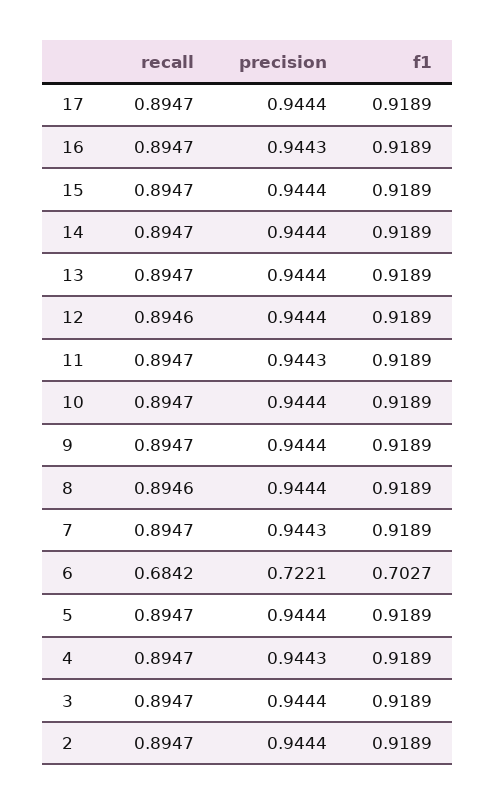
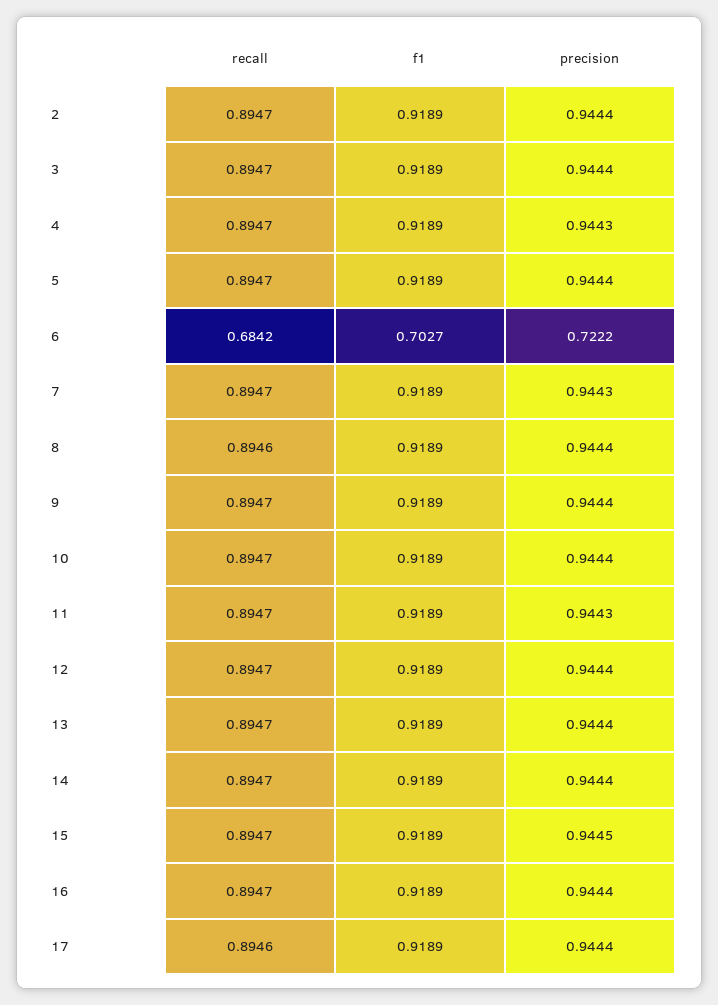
  {
    "recall": {
-     "17": 0.8947,
+     "17": 0.8946,
      "16": 0.8947,
      "15": 0.8947,
      "14": 0.8947,
      "13": 0.8947,
-     "12": 0.8946,
+     "12": 0.8947,
      "11": 0.8947,
      "10": 0.8947,
      "9": 0.8947,
      "8": 0.8946,
      "7": 0.8947,
      "6": 0.6842,
      "5": 0.8947,
      "4": 0.8947,
      "3": 0.8947,
      "2": 0.8947
    },
    "precision": {
      "17": 0.9444,
-     "16": 0.9443,
+     "16": 0.9444,
-     "15": 0.9444,
+     "15": 0.9445,
      "14": 0.9444,
      "13": 0.9444,
      "12": 0.9444,
      "11": 0.9443,
      "10": 0.9444,
      "9": 0.9444,
      "8": 0.9444,
      "7": 0.9443,
-     "6": 0.7221,
+     "6": 0.7222,
      "5": 0.9444,
      "4": 0.9443,
      "3": 0.9444,
      "2": 0.9444
    },
    "f1": {
      "17": 0.9189,
      "16": 0.9189,
      "15": 0.9189,
      "14": 0.9189,
      "13": 0.9189,
      "12": 0.9189,
      "11": 0.9189,
      "10": 0.9189,
      "9": 0.9189,
      "8": 0.9189,
      "7": 0.9189,
      "6": 0.7027,
      "5": 0.9189,
      "4": 0.9189,
      "3": 0.9189,
      "2": 0.9189
    }
  }

